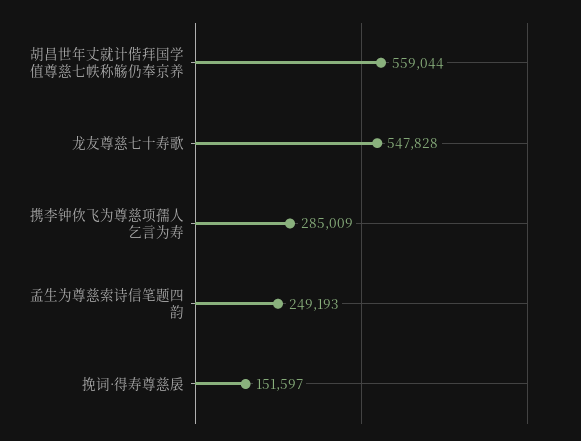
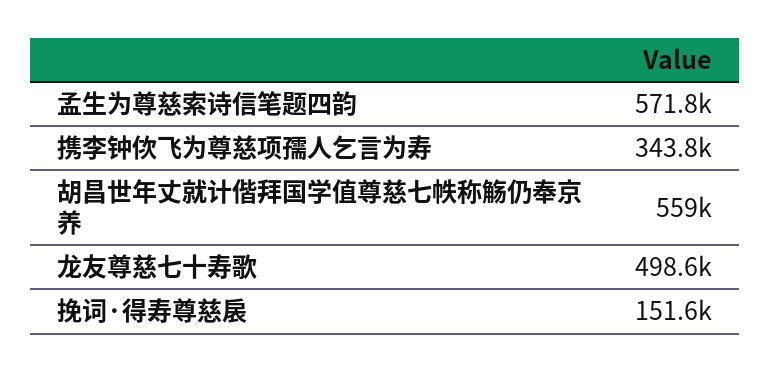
  {
    "胡昌世年丈就计偕拜国学值尊慈七帙称觞仍奉京养": 559044,
-   "龙友尊慈七十寿歌": 547828,
+   "龙友尊慈七十寿歌": 498600,
-   "携李钟佽飞为尊慈项孺人乞言为寿": 285009,
+   "携李钟佽飞为尊慈项孺人乞言为寿": 343800,
-   "孟生为尊慈索诗信笔题四韵": 249193,
+   "孟生为尊慈索诗信笔题四韵": 571800,
    "挽词·得寿尊慈扆": 151597
  }

